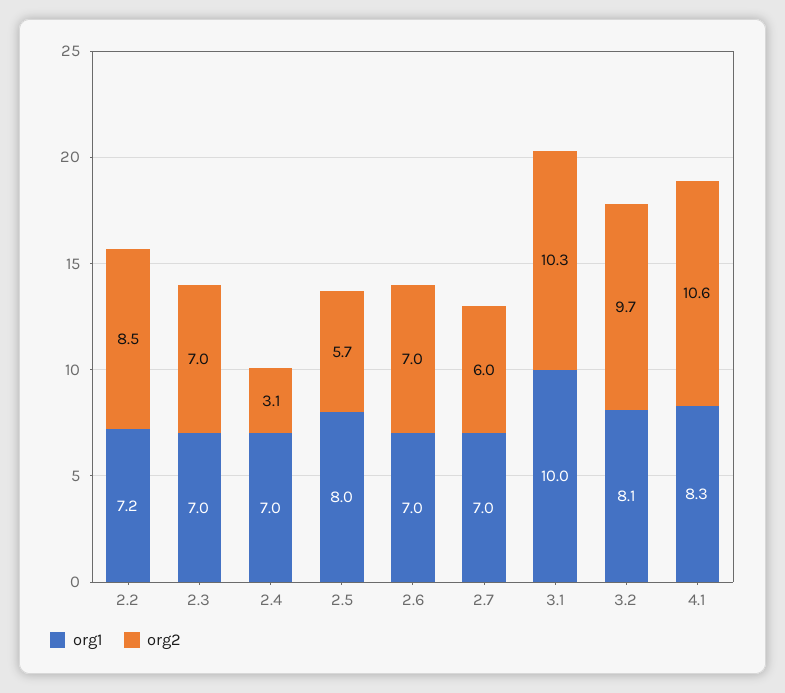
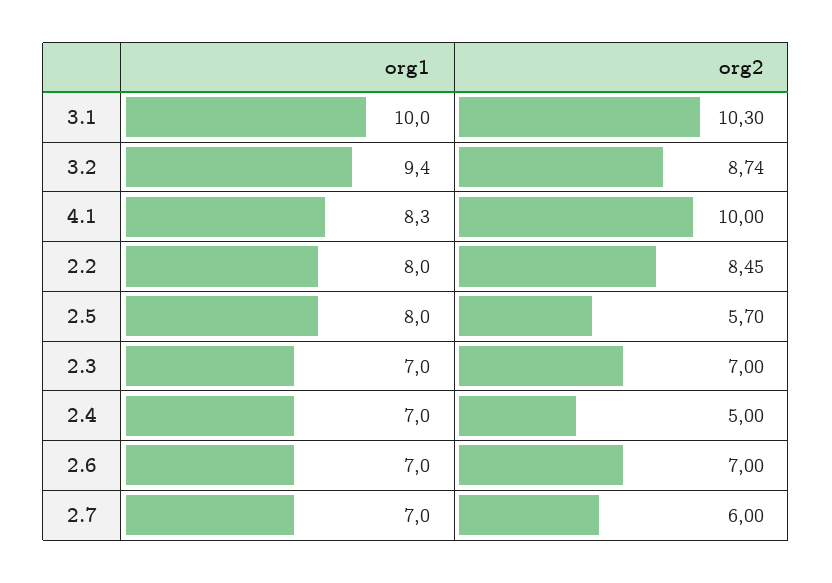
  {
    "org1": {
-     "2.2": 7.2,
+     "2.2": 8,
      "2.3": 7,
      "2.4": 7,
      "2.5": 8,
      "2.6": 7,
      "2.7": 7,
      "3.1": 10,
-     "3.2": 8.1,
+     "3.2": 9.4,
      "4.1": 8.3
    },
    "org2": {
      "2.2": 8.45,
      "2.3": 7,
-     "2.4": 3.1,
+     "2.4": 5,
      "2.5": 5.7,
      "2.6": 7,
      "2.7": 6,
      "3.1": 10.3,
-     "3.2": 9.7,
+     "3.2": 8.74,
-     "4.1": 10.6
+     "4.1": 10
    }
  }

